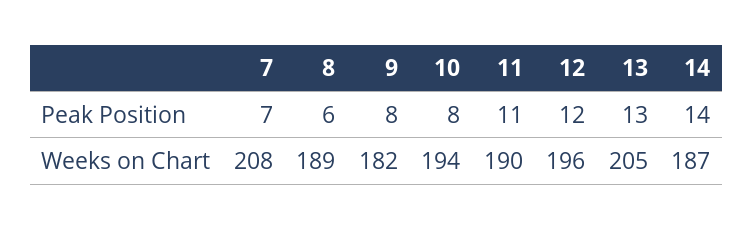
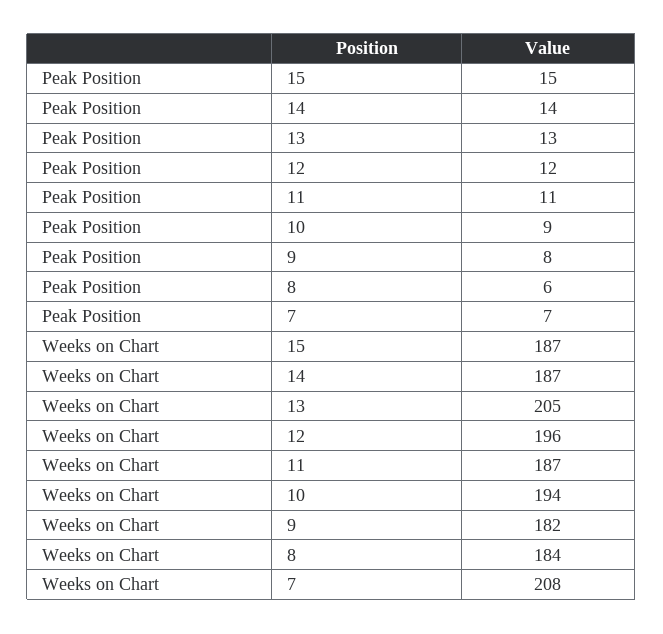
  {
    "7": {
      "Peak Position": 7,
      "Weeks on Chart": 208
    },
    "8": {
      "Peak Position": 6,
-     "Weeks on Chart": 189
+     "Weeks on Chart": 184
    },
    "9": {
      "Peak Position": 8,
      "Weeks on Chart": 182
    },
    "10": {
-     "Peak Position": 8,
+     "Peak Position": 9,
      "Weeks on Chart": 194
    },
    "11": {
      "Peak Position": 11,
-     "Weeks on Chart": 190
+     "Weeks on Chart": 187
    },
    "12": {
      "Peak Position": 12,
      "Weeks on Chart": 196
    },
    "13": {
      "Peak Position": 13,
      "Weeks on Chart": 205
    },
    "14": {
      "Peak Position": 14,
      "Weeks on Chart": 187
-   }
+   },
+   "15": {
+     "Peak Position": 15,
+     "Weeks on Chart": 187
+   }
  }

